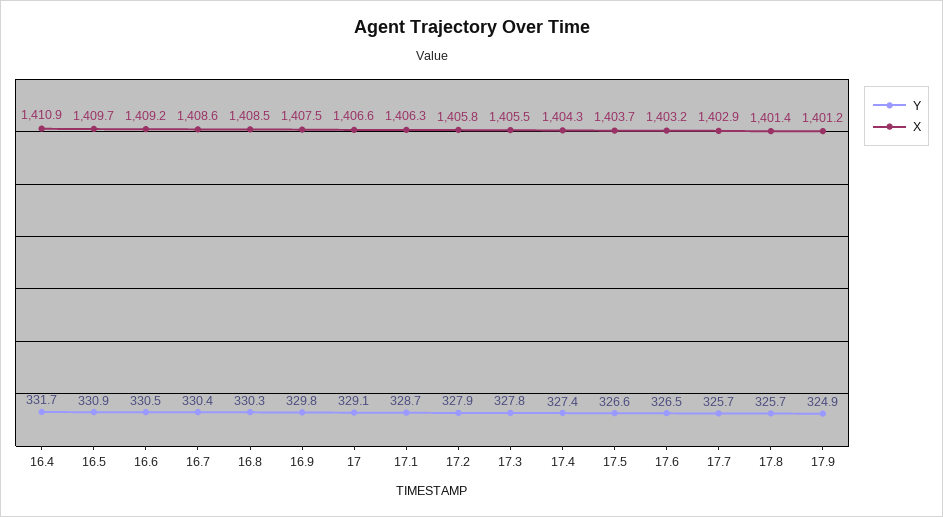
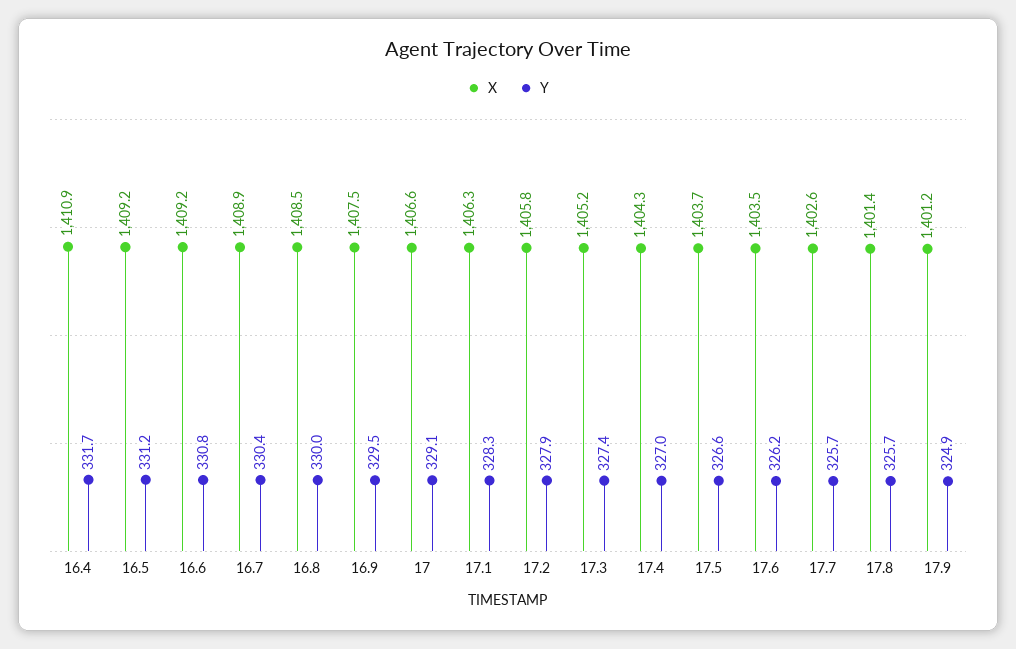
  {
    "Y": {
      "16.4": 331.7,
-     "16.5": 330.9,
+     "16.5": 331.2,
-     "16.6": 330.5,
+     "16.6": 330.8,
      "16.7": 330.4,
-     "16.8": 330.3,
+     "16.8": 330,
-     "16.9": 329.8,
+     "16.9": 329.5,
      "17": 329.1,
-     "17.1": 328.7,
+     "17.1": 328.3,
      "17.2": 327.9,
-     "17.3": 327.8,
+     "17.3": 327.4,
-     "17.4": 327.4,
+     "17.4": 327,
      "17.5": 326.6,
-     "17.6": 326.5,
+     "17.6": 326.2,
      "17.7": 325.7,
      "17.8": 325.7,
      "17.9": 324.9
    },
    "X": {
      "16.4": 1410.9,
-     "16.5": 1409.7,
+     "16.5": 1409.2,
      "16.6": 1409.2,
-     "16.7": 1408.6,
+     "16.7": 1408.9,
      "16.8": 1408.5,
      "16.9": 1407.5,
      "17": 1406.6,
      "17.1": 1406.3,
      "17.2": 1405.8,
-     "17.3": 1405.5,
+     "17.3": 1405.2,
      "17.4": 1404.3,
      "17.5": 1403.7,
-     "17.6": 1403.2,
+     "17.6": 1403.5,
-     "17.7": 1402.9,
+     "17.7": 1402.6,
      "17.8": 1401.4,
      "17.9": 1401.2
    }
  }

